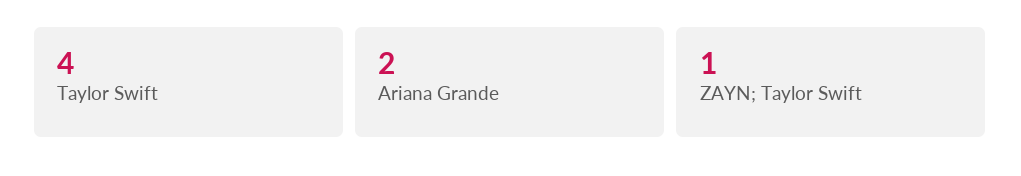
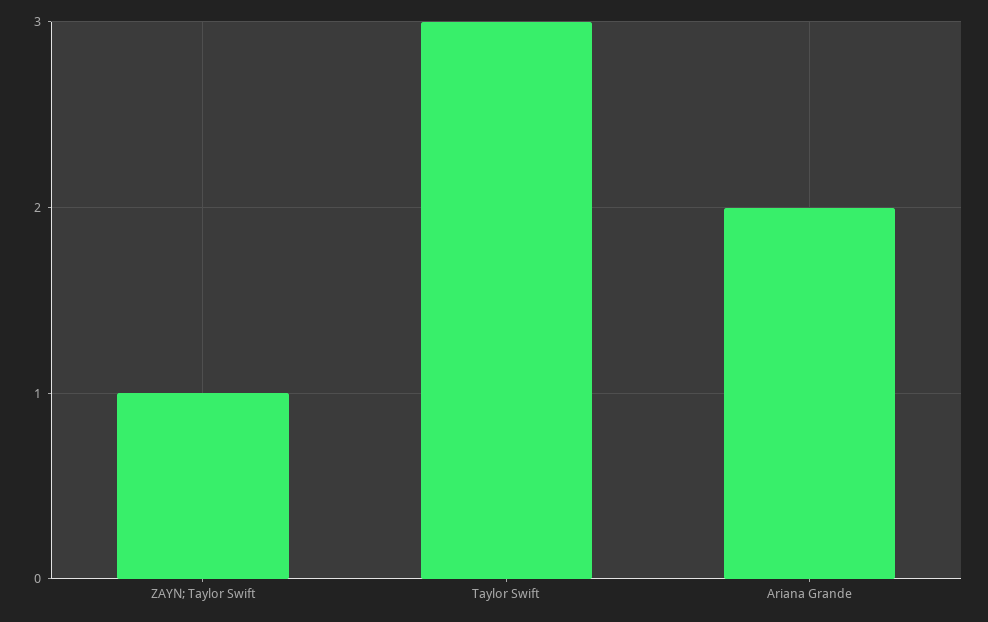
  {
-   "Taylor Swift": 4,
+   "Taylor Swift": 3,
    "Ariana Grande": 2,
    "ZAYN; Taylor Swift": 1
  }

